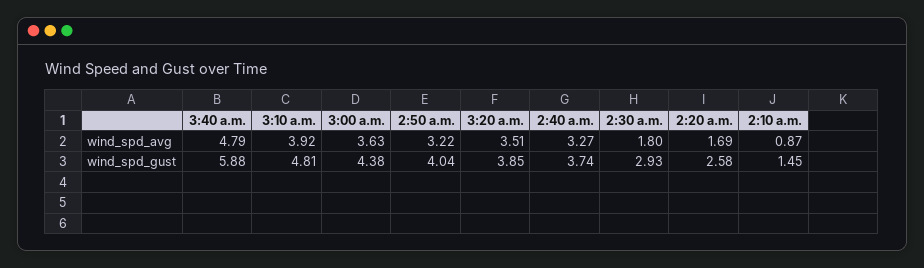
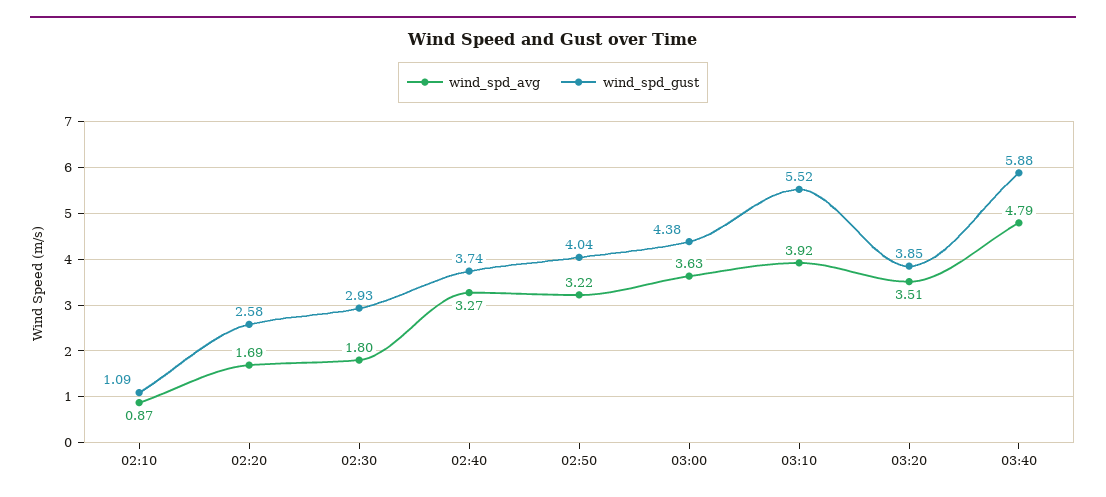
  {
    "wind_spd_avg": {
      "3:40 a.m.": 4.79,
      "3:10 a.m.": 3.92,
      "3:00 a.m.": 3.63,
      "2:50 a.m.": 3.22,
      "3:20 a.m.": 3.51,
      "2:40 a.m.": 3.27,
      "2:30 a.m.": 1.8,
      "2:20 a.m.": 1.69,
      "2:10 a.m.": 0.87
    },
    "wind_spd_gust": {
      "3:40 a.m.": 5.88,
-     "3:10 a.m.": 4.81,
+     "3:10 a.m.": 5.52,
      "3:00 a.m.": 4.38,
      "2:50 a.m.": 4.04,
      "3:20 a.m.": 3.85,
      "2:40 a.m.": 3.74,
      "2:30 a.m.": 2.93,
      "2:20 a.m.": 2.58,
-     "2:10 a.m.": 1.45
+     "2:10 a.m.": 1.09
    }
  }

